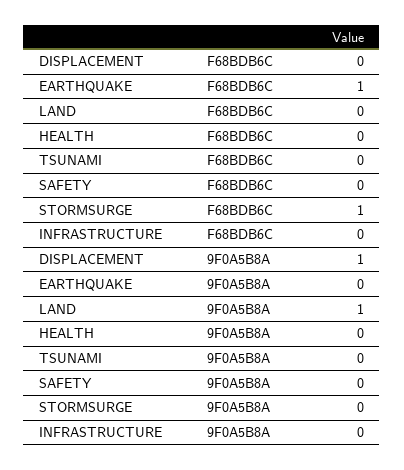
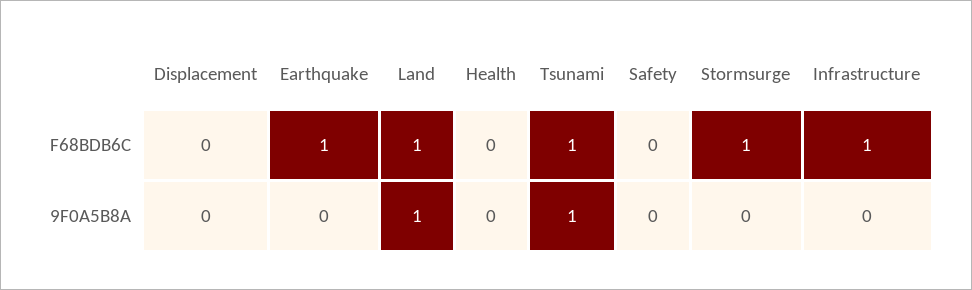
  {
    "DISPLACEMENT": {
      "F68BDB6C": 0,
-     "9F0A5B8A": 1
+     "9F0A5B8A": 0
    },
    "EARTHQUAKE": {
      "F68BDB6C": 1,
      "9F0A5B8A": 0
    },
    "LAND": {
-     "F68BDB6C": 0,
+     "F68BDB6C": 1,
      "9F0A5B8A": 1
    },
    "HEALTH": {
      "F68BDB6C": 0,
      "9F0A5B8A": 0
    },
    "TSUNAMI": {
-     "F68BDB6C": 0,
+     "F68BDB6C": 1,
-     "9F0A5B8A": 0
+     "9F0A5B8A": 1
    },
    "SAFETY": {
      "F68BDB6C": 0,
      "9F0A5B8A": 0
    },
    "STORMSURGE": {
      "F68BDB6C": 1,
      "9F0A5B8A": 0
    },
    "INFRASTRUCTURE": {
-     "F68BDB6C": 0,
+     "F68BDB6C": 1,
      "9F0A5B8A": 0
    }
  }

